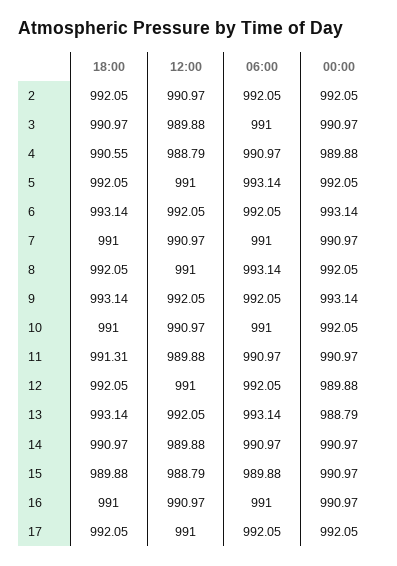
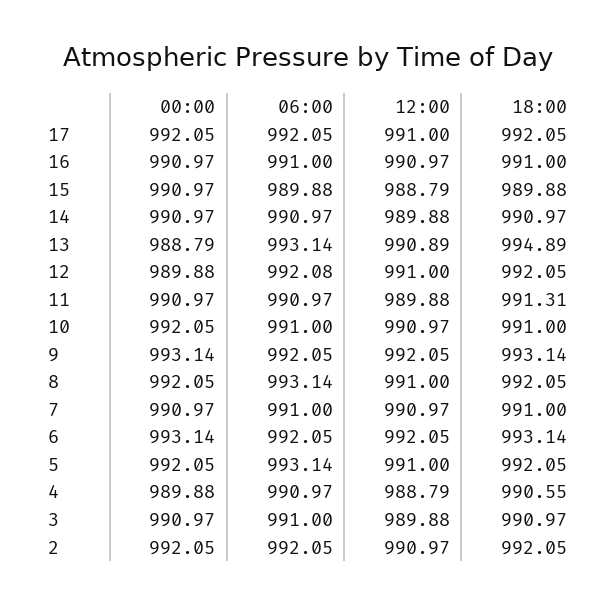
  {
    "18:00": {
      "2": 992.05,
      "3": 990.97,
      "4": 990.55,
      "5": 992.05,
      "6": 993.14,
      "7": 991,
      "8": 992.05,
      "9": 993.14,
      "10": 991,
      "11": 991.31,
      "12": 992.05,
-     "13": 993.14,
+     "13": 994.89,
      "14": 990.97,
      "15": 989.88,
      "16": 991,
      "17": 992.05
    },
    "12:00": {
      "2": 990.97,
      "3": 989.88,
      "4": 988.79,
      "5": 991,
      "6": 992.05,
      "7": 990.97,
      "8": 991,
      "9": 992.05,
      "10": 990.97,
      "11": 989.88,
      "12": 991,
-     "13": 992.05,
+     "13": 990.89,
      "14": 989.88,
      "15": 988.79,
      "16": 990.97,
      "17": 991
    },
    "06:00": {
      "2": 992.05,
      "3": 991,
      "4": 990.97,
      "5": 993.14,
      "6": 992.05,
      "7": 991,
      "8": 993.14,
      "9": 992.05,
      "10": 991,
      "11": 990.97,
-     "12": 992.05,
+     "12": 992.08,
      "13": 993.14,
      "14": 990.97,
      "15": 989.88,
      "16": 991,
      "17": 992.05
    },
    "00:00": {
      "2": 992.05,
      "3": 990.97,
      "4": 989.88,
      "5": 992.05,
      "6": 993.14,
      "7": 990.97,
      "8": 992.05,
      "9": 993.14,
      "10": 992.05,
      "11": 990.97,
      "12": 989.88,
      "13": 988.79,
      "14": 990.97,
      "15": 990.97,
      "16": 990.97,
      "17": 992.05
    }
  }

